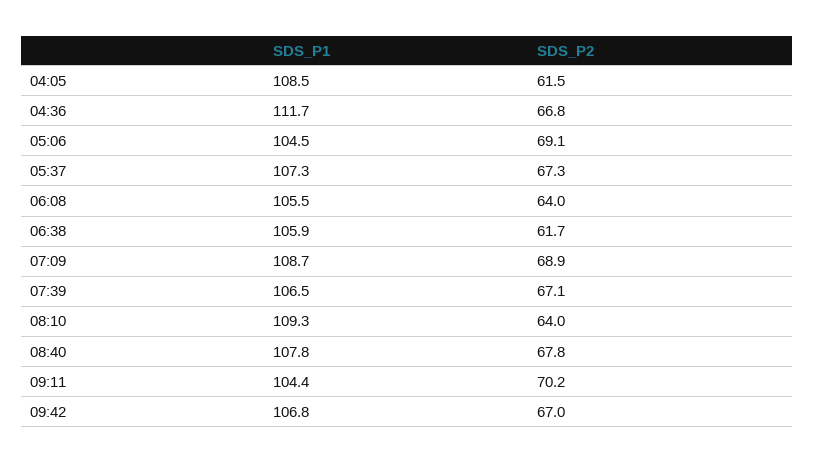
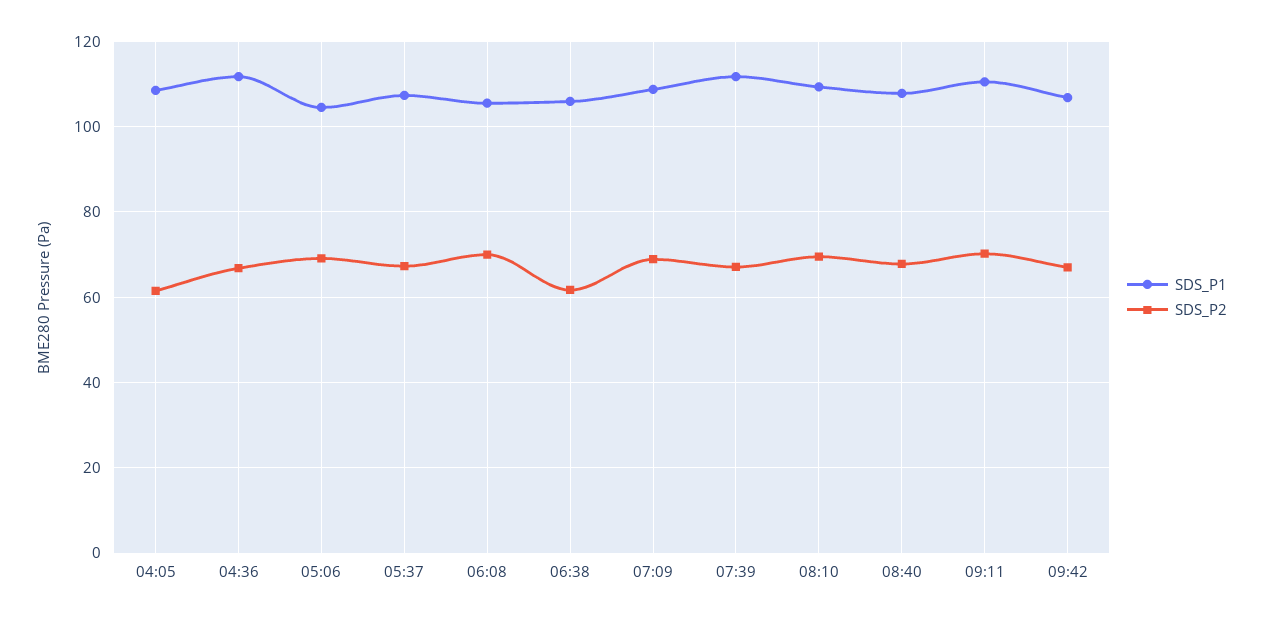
  {
    "SDS_P1": {
      "04:05": 108.5,
      "04:36": 111.7,
      "05:06": 104.5,
      "05:37": 107.3,
      "06:08": 105.5,
      "06:38": 105.9,
      "07:09": 108.7,
-     "07:39": 106.5,
+     "07:39": 112,
      "08:10": 109.3,
      "08:40": 107.8,
-     "09:11": 104.4,
+     "09:11": 110,
      "09:42": 106.8
    },
    "SDS_P2": {
      "04:05": 61.5,
      "04:36": 66.8,
      "05:06": 69.1,
      "05:37": 67.3,
-     "06:08": 64,
+     "06:08": 70,
      "06:38": 61.7,
      "07:09": 68.9,
      "07:39": 67.1,
-     "08:10": 64,
+     "08:10": 70,
      "08:40": 67.8,
      "09:11": 70.2,
      "09:42": 67
    }
  }

